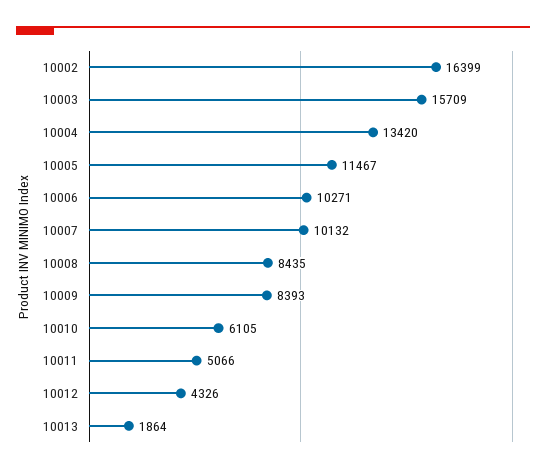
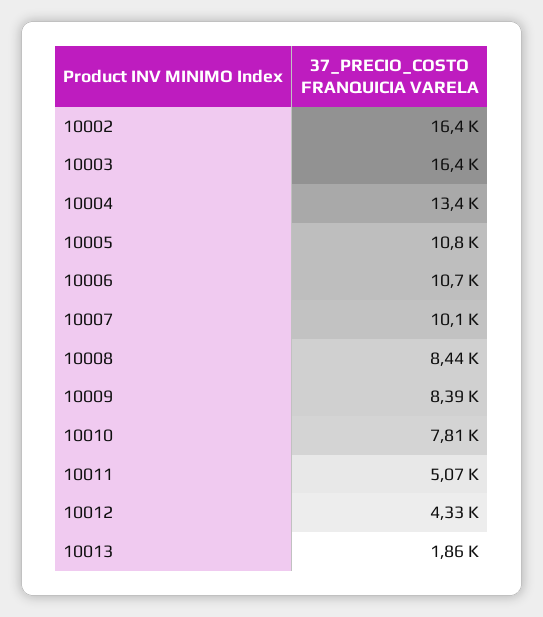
  {
    "10002": 16399,
-   "10003": 15709,
+   "10003": 16400,
    "10004": 13420,
-   "10005": 11467,
+   "10005": 10800,
-   "10006": 10271,
+   "10006": 10700,
    "10007": 10132,
    "10008": 8435,
    "10009": 8393,
-   "10010": 6105,
+   "10010": 7810,
    "10011": 5066,
    "10012": 4326,
    "10013": 1864
  }

